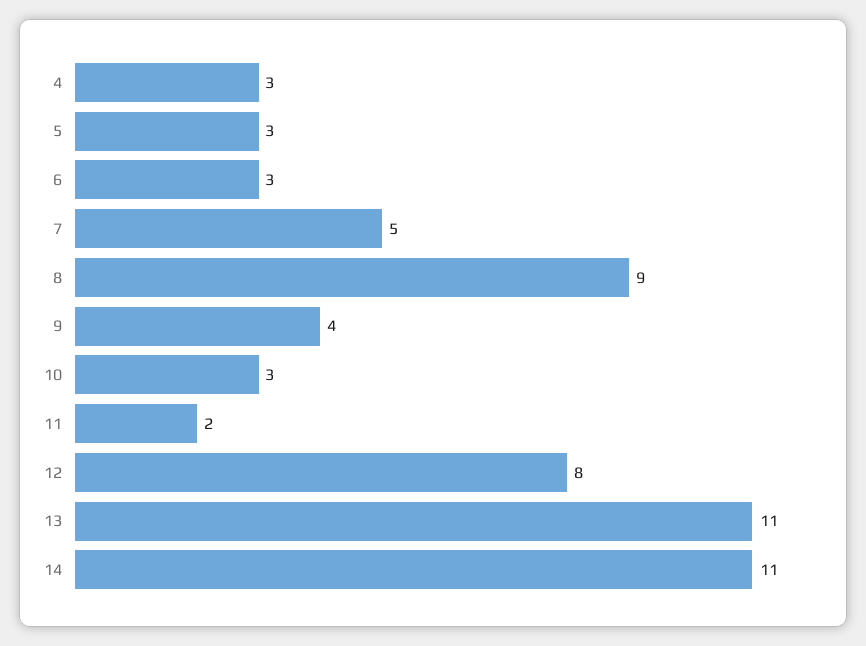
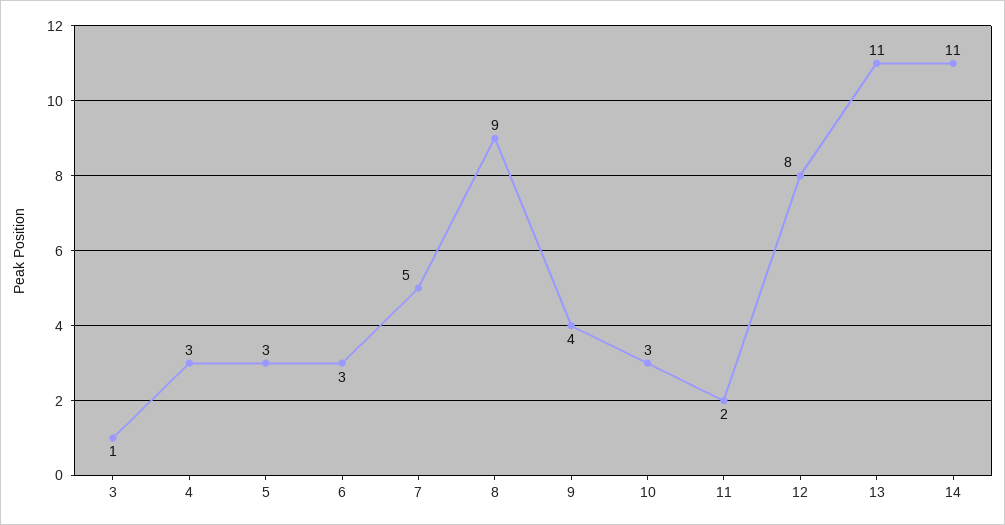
  {
    "4": 3,
    "5": 3,
    "6": 3,
    "7": 5,
    "8": 9,
    "9": 4,
    "10": 3,
    "11": 2,
    "12": 8,
    "13": 11,
-   "14": 11
+   "14": 11,
+   "3": 1
  }

